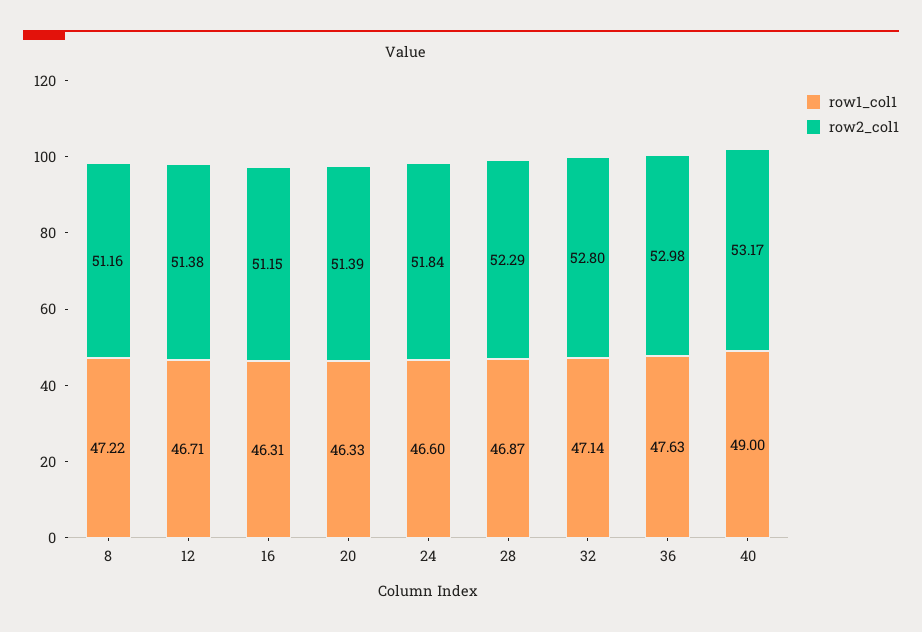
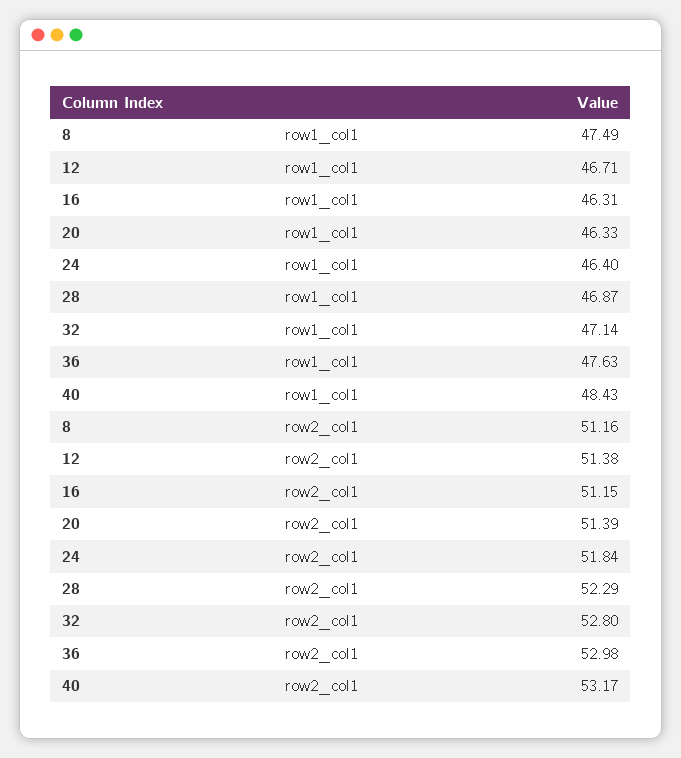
  {
    "row1_col1": {
-     "8": 47.22,
+     "8": 47.49,
      "12": 46.71,
      "16": 46.31,
      "20": 46.33,
-     "24": 46.6,
+     "24": 46.4,
      "28": 46.87,
      "32": 47.14,
      "36": 47.63,
-     "40": 49
+     "40": 48.43
    },
    "row2_col1": {
      "8": 51.16,
      "12": 51.38,
      "16": 51.15,
      "20": 51.39,
      "24": 51.84,
      "28": 52.29,
      "32": 52.8,
      "36": 52.98,
      "40": 53.17
    }
  }

